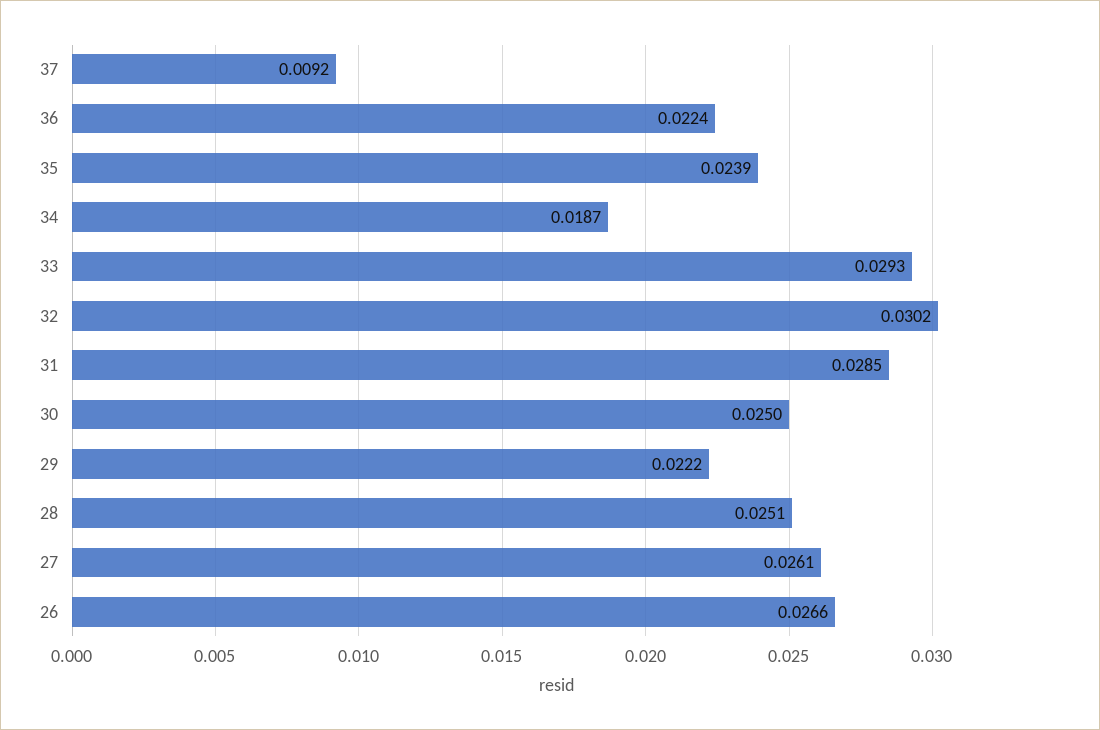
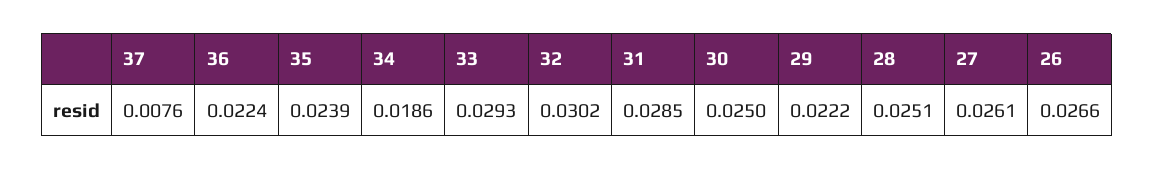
  {
-   "37": 0.0092,
+   "37": 0.0076,
    "36": 0.0224,
    "35": 0.0239,
-   "34": 0.0187,
+   "34": 0.0186,
    "33": 0.0293,
    "32": 0.0302,
    "31": 0.0285,
    "30": 0.025,
    "29": 0.0222,
    "28": 0.0251,
    "27": 0.0261,
    "26": 0.0266
  }

